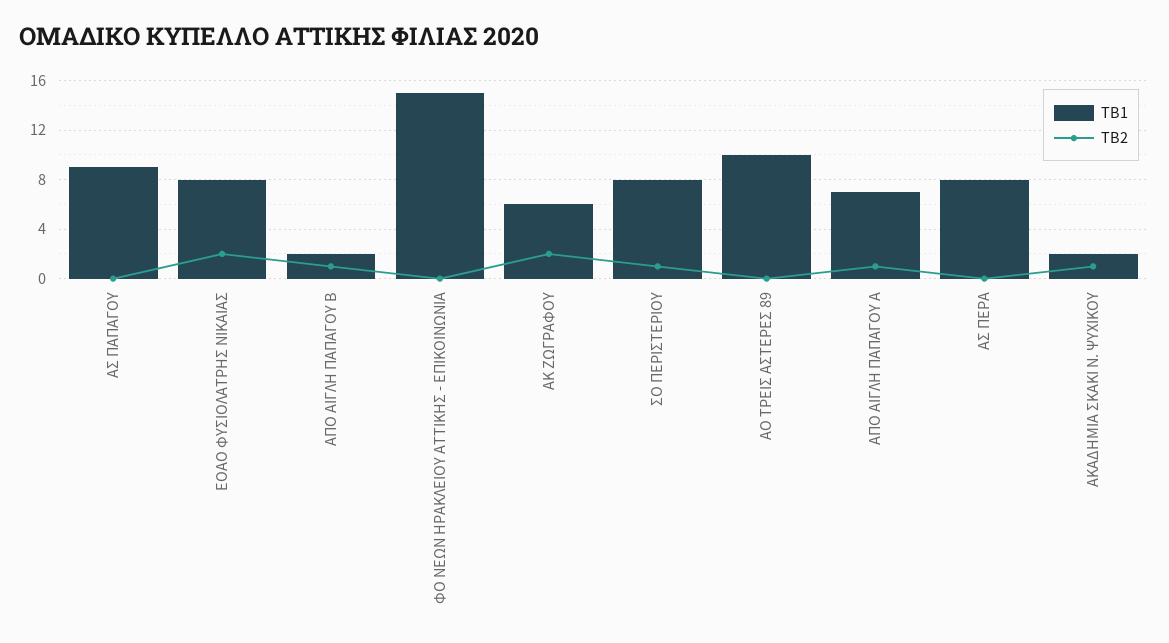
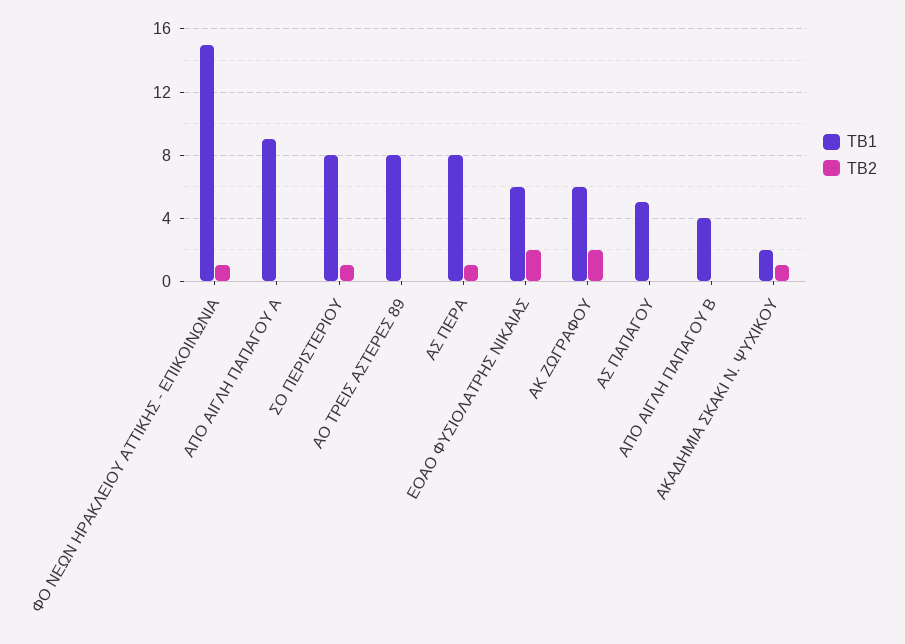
  {
    "TB1": {
-     "ΑΣ ΠΑΠΑΓΟΥ": 9,
+     "ΑΣ ΠΑΠΑΓΟΥ": 5,
-     "ΕΟΑΟ ΦΥΣΙΟΛΑΤΡΗΣ ΝΙΚΑΙΑΣ": 8,
+     "ΕΟΑΟ ΦΥΣΙΟΛΑΤΡΗΣ ΝΙΚΑΙΑΣ": 6,
-     "ΑΠΟ ΑΙΓΛΗ ΠΑΠΑΓΟΥ Β": 2,
+     "ΑΠΟ ΑΙΓΛΗ ΠΑΠΑΓΟΥ Β": 4,
      "ΦΟ ΝΕΩΝ ΗΡΑΚΛΕΙΟΥ ΑΤΤΙΚΗΣ - ΕΠΙΚΟΙΝΩΝΙΑ": 15,
      "ΑΚ ΖΩΓΡΑΦΟΥ": 6,
      "ΣΟ ΠΕΡΙΣΤΕΡΙΟΥ": 8,
-     "ΑΟ ΤΡΕΙΣ ΑΣΤΕΡΕΣ 89": 10,
+     "ΑΟ ΤΡΕΙΣ ΑΣΤΕΡΕΣ 89": 8,
-     "ΑΠΟ ΑΙΓΛΗ ΠΑΠΑΓΟΥ Α": 7,
+     "ΑΠΟ ΑΙΓΛΗ ΠΑΠΑΓΟΥ Α": 9,
      "ΑΣ ΠΕΡΑ": 8,
      "ΑΚΑΔΗΜΙΑ ΣΚΑΚΙ Ν. ΨΥΧΙΚΟΥ": 2
    },
    "TB2": {
      "ΑΣ ΠΑΠΑΓΟΥ": 0,
      "ΕΟΑΟ ΦΥΣΙΟΛΑΤΡΗΣ ΝΙΚΑΙΑΣ": 2,
-     "ΑΠΟ ΑΙΓΛΗ ΠΑΠΑΓΟΥ Β": 1,
+     "ΑΠΟ ΑΙΓΛΗ ΠΑΠΑΓΟΥ Β": 0,
-     "ΦΟ ΝΕΩΝ ΗΡΑΚΛΕΙΟΥ ΑΤΤΙΚΗΣ - ΕΠΙΚΟΙΝΩΝΙΑ": 0,
+     "ΦΟ ΝΕΩΝ ΗΡΑΚΛΕΙΟΥ ΑΤΤΙΚΗΣ - ΕΠΙΚΟΙΝΩΝΙΑ": 1,
      "ΑΚ ΖΩΓΡΑΦΟΥ": 2,
      "ΣΟ ΠΕΡΙΣΤΕΡΙΟΥ": 1,
      "ΑΟ ΤΡΕΙΣ ΑΣΤΕΡΕΣ 89": 0,
-     "ΑΠΟ ΑΙΓΛΗ ΠΑΠΑΓΟΥ Α": 1,
+     "ΑΠΟ ΑΙΓΛΗ ΠΑΠΑΓΟΥ Α": 0,
-     "ΑΣ ΠΕΡΑ": 0,
+     "ΑΣ ΠΕΡΑ": 1,
      "ΑΚΑΔΗΜΙΑ ΣΚΑΚΙ Ν. ΨΥΧΙΚΟΥ": 1
    }
  }

